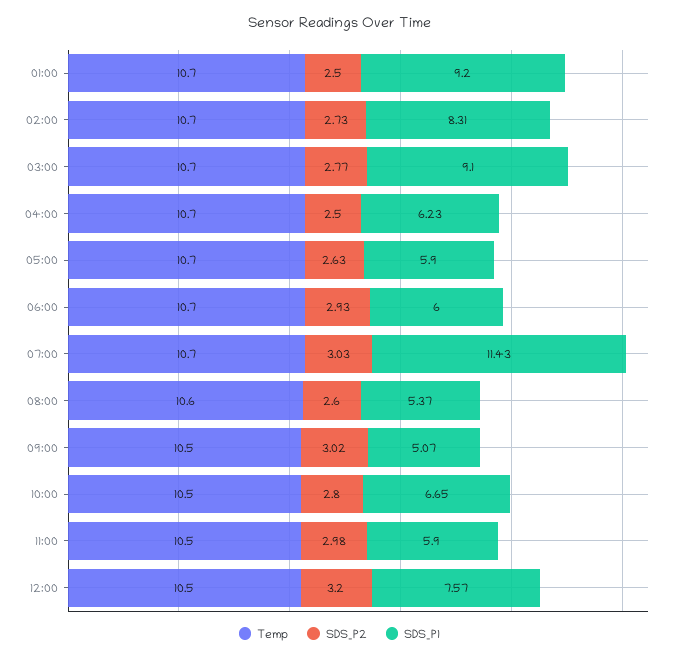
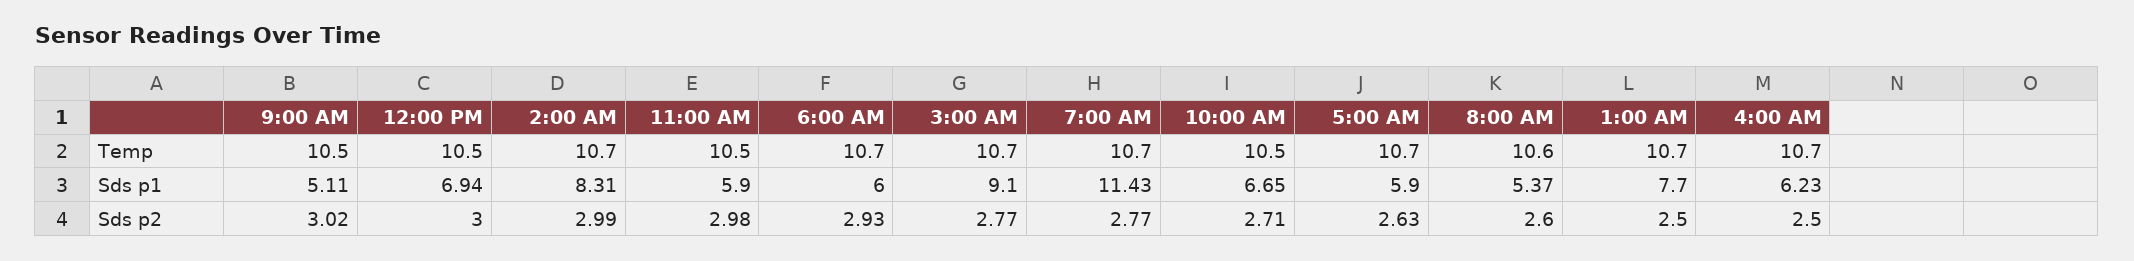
  {
    "Temp": {
      "01:00": 10.7,
      "02:00": 10.7,
      "03:00": 10.7,
      "04:00": 10.7,
      "05:00": 10.7,
      "06:00": 10.7,
      "07:00": 10.7,
      "08:00": 10.6,
      "09:00": 10.5,
      "10:00": 10.5,
      "11:00": 10.5,
      "12:00": 10.5
    },
    "SDS_P2": {
      "01:00": 2.5,
-     "02:00": 2.73,
+     "02:00": 2.99,
      "03:00": 2.77,
      "04:00": 2.5,
      "05:00": 2.63,
      "06:00": 2.93,
-     "07:00": 3.03,
+     "07:00": 2.77,
      "08:00": 2.6,
      "09:00": 3.02,
-     "10:00": 2.8,
+     "10:00": 2.71,
      "11:00": 2.98,
-     "12:00": 3.2
+     "12:00": 3
    },
    "SDS_P1": {
-     "01:00": 9.2,
+     "01:00": 7.7,
      "02:00": 8.31,
      "03:00": 9.1,
      "04:00": 6.23,
      "05:00": 5.9,
      "06:00": 6,
      "07:00": 11.43,
      "08:00": 5.37,
-     "09:00": 5.07,
+     "09:00": 5.11,
      "10:00": 6.65,
      "11:00": 5.9,
-     "12:00": 7.57
+     "12:00": 6.94
    }
  }

